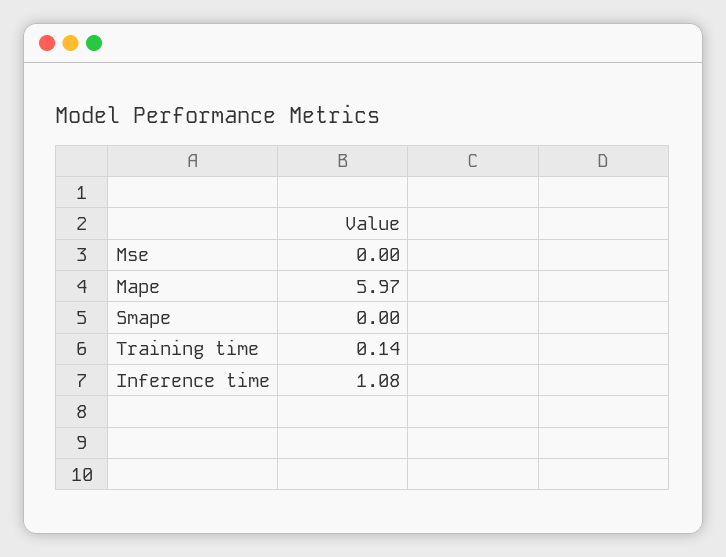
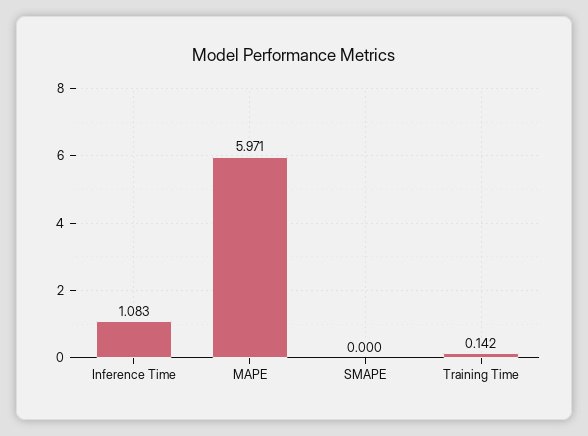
  {
-   "Mse": 0,
    "Mape": 5.971,
    "Smape": 0,
    "Training time": 0.142,
    "Inference time": 1.083
  }

